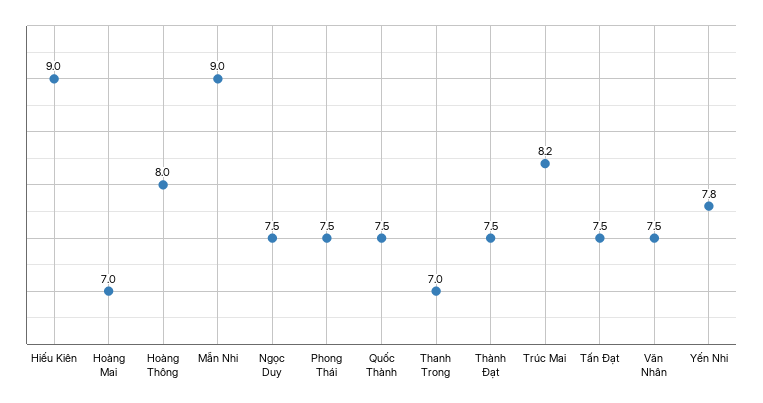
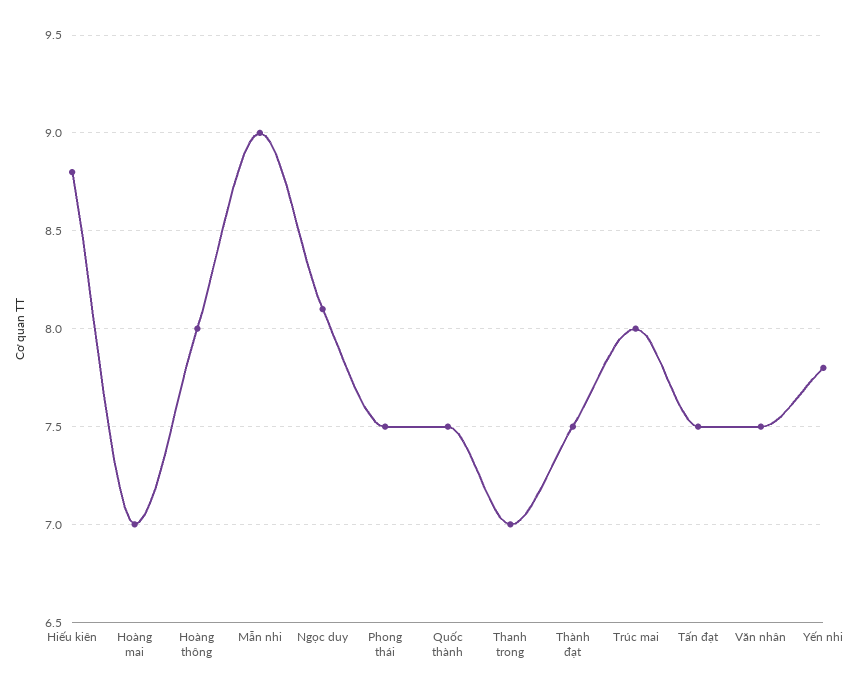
  {
-   "Hiếu Kiên": 9,
+   "Hiếu Kiên": 8.8,
    "Hoàng Mai": 7,
    "Hoàng Thông": 8,
    "Mẫn Nhi": 9,
-   "Ngọc Duy": 7.5,
+   "Ngọc Duy": 8.1,
    "Phong Thái": 7.5,
    "Quốc Thành": 7.5,
    "Thanh Trong": 7,
    "Thành Đạt": 7.5,
-   "Trúc Mai": 8.2,
+   "Trúc Mai": 8,
    "Tấn Đạt": 7.5,
    "Văn Nhân": 7.5,
    "Yến Nhi": 7.8
  }

